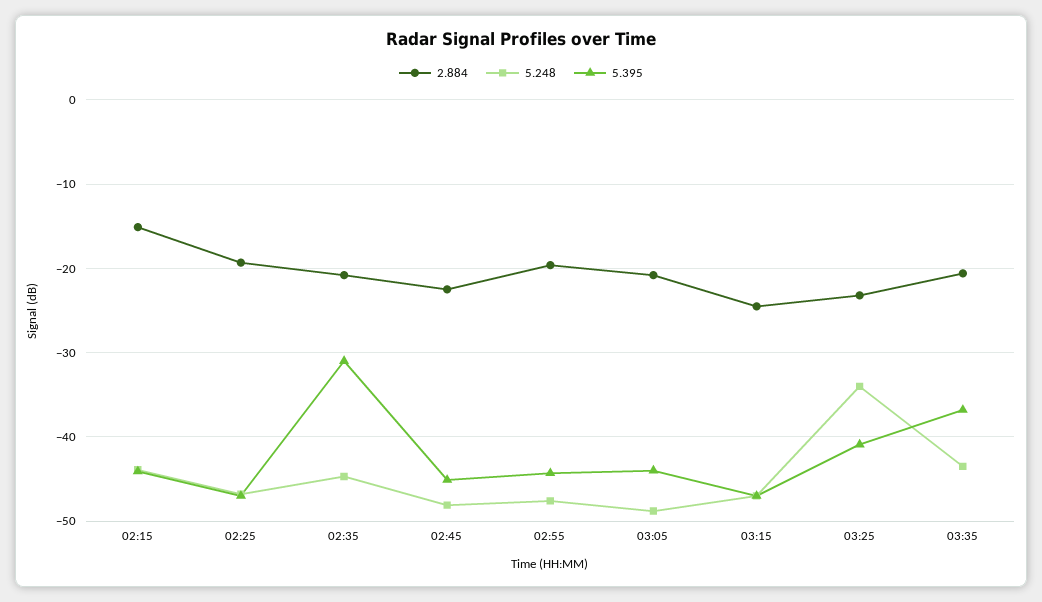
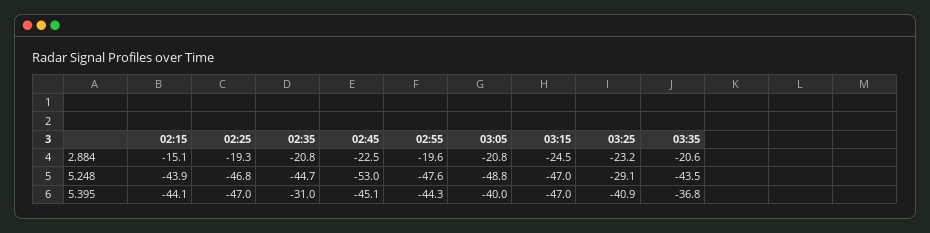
  {
    "2.884": {
      "02:15": -15.1,
      "02:25": -19.3,
      "02:35": -20.8,
      "02:45": -22.5,
      "02:55": -19.6,
      "03:05": -20.8,
      "03:15": -24.5,
      "03:25": -23.2,
      "03:35": -20.6
    },
    "5.248": {
      "02:15": -43.9,
      "02:25": -46.8,
      "02:35": -44.7,
-     "02:45": -48,
+     "02:45": -53,
      "02:55": -47.6,
      "03:05": -48.8,
      "03:15": -47,
-     "03:25": -34,
+     "03:25": -29.1,
      "03:35": -43.5
    },
    "5.395": {
      "02:15": -44.1,
      "02:25": -47,
      "02:35": -31,
      "02:45": -45.1,
      "02:55": -44.3,
-     "03:05": -44,
+     "03:05": -40,
      "03:15": -47,
      "03:25": -40.9,
      "03:35": -36.8
    }
  }

